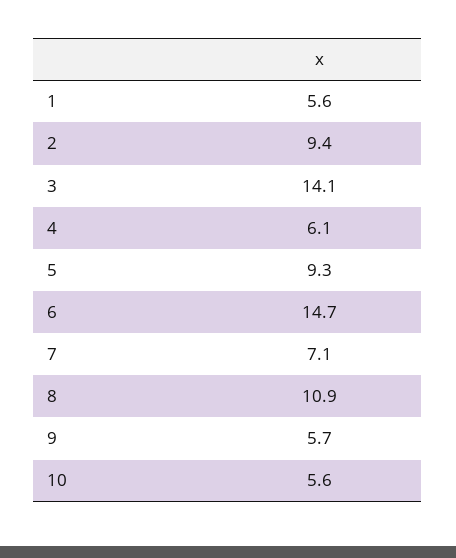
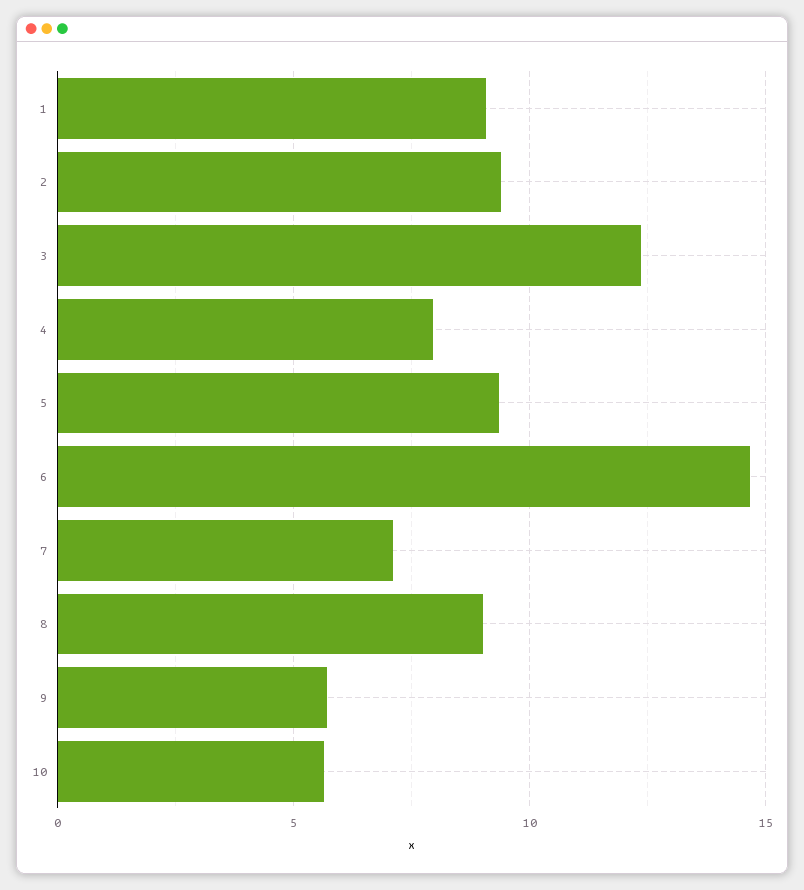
  {
-   "1": 5.6,
+   "1": 9,
    "2": 9.4,
-   "3": 14.1,
+   "3": 12.5,
-   "4": 6.1,
+   "4": 8,
    "5": 9.3,
    "6": 14.7,
    "7": 7.1,
-   "8": 10.9,
+   "8": 9,
    "9": 5.7,
    "10": 5.6
  }

